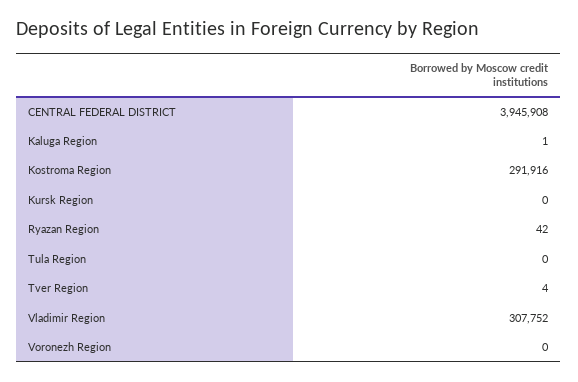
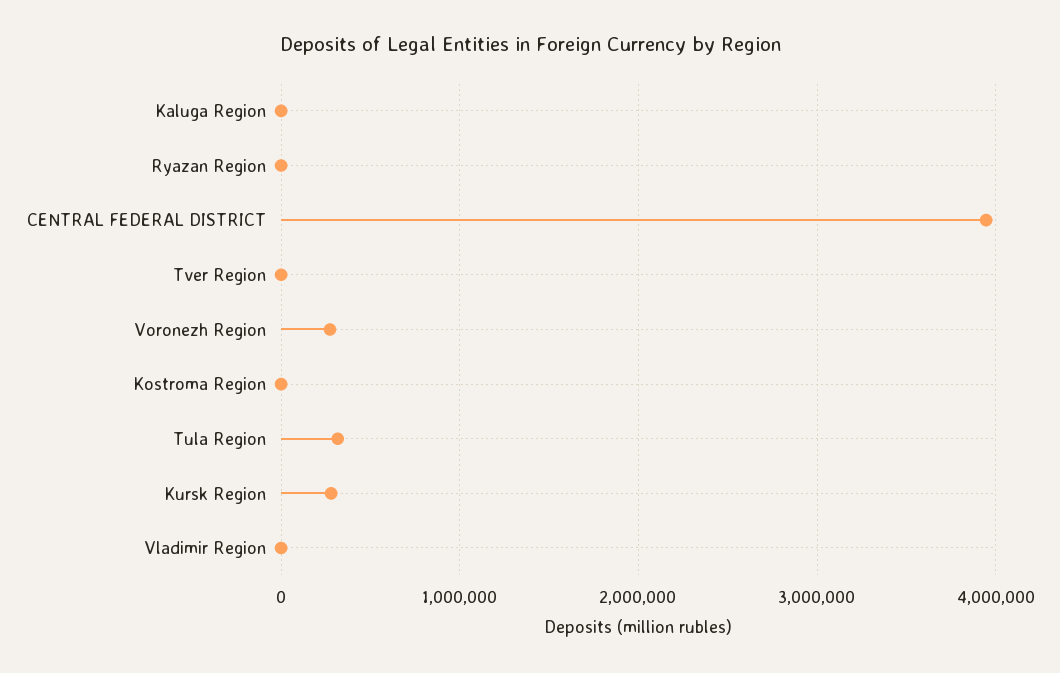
  {
    "CENTRAL FEDERAL DISTRICT": 3945908,
    "Kaluga Region": 1,
-   "Kostroma Region": 291916,
+   "Kostroma Region": 0,
-   "Kursk Region": 0,
+   "Kursk Region": 300000,
    "Ryazan Region": 42,
-   "Tula Region": 0,
+   "Tula Region": 300000,
    "Tver Region": 4,
-   "Vladimir Region": 307752,
+   "Vladimir Region": 0,
-   "Voronezh Region": 0
+   "Voronezh Region": 300000
  }

